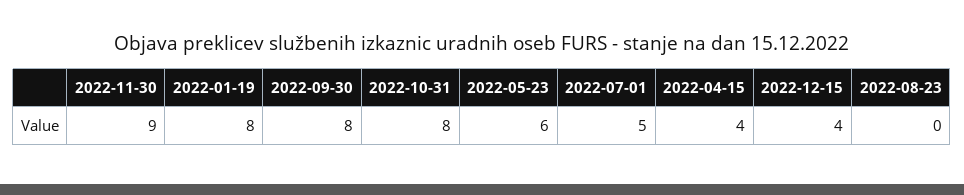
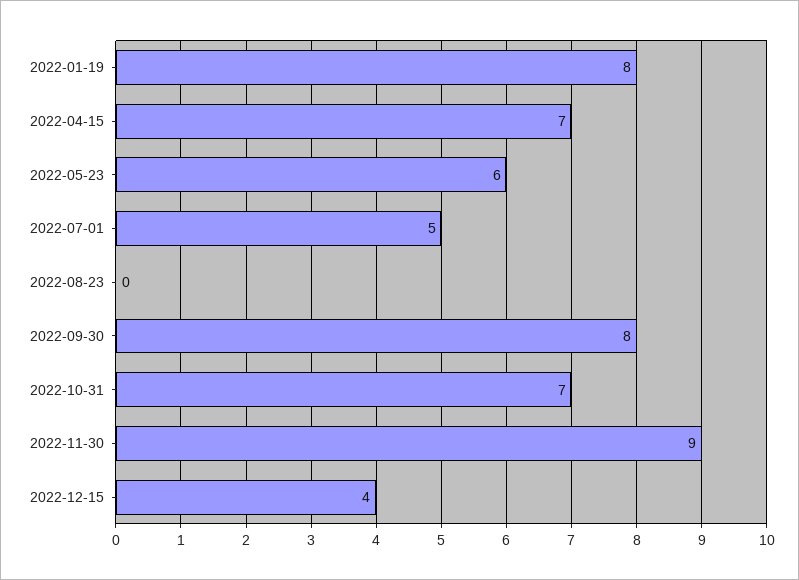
  {
    "2022-11-30": 9,
    "2022-01-19": 8,
    "2022-09-30": 8,
-   "2022-10-31": 8,
+   "2022-10-31": 7,
    "2022-05-23": 6,
    "2022-07-01": 5,
-   "2022-04-15": 4,
+   "2022-04-15": 7,
    "2022-12-15": 4,
    "2022-08-23": 0
  }

